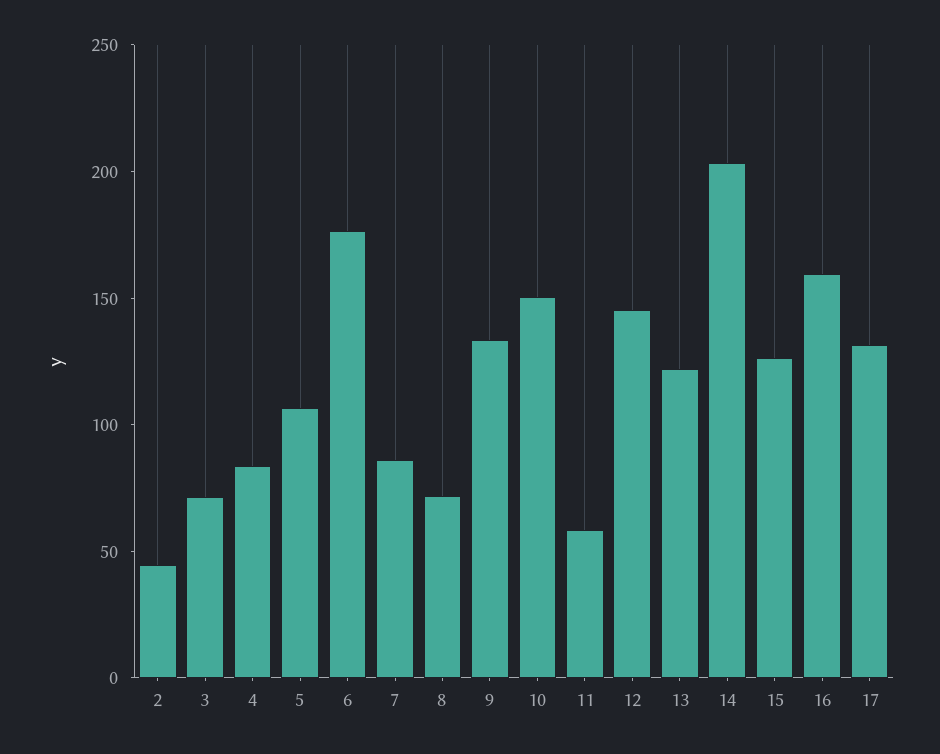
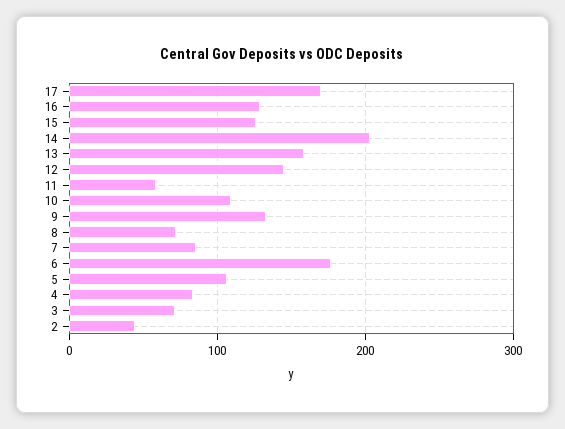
  {
    "2": 40,
    "3": 70,
    "4": 80,
    "5": 110,
    "6": 180,
    "7": 90,
    "8": 70,
    "9": 130,
-   "10": 150,
+   "10": 110,
    "11": 60,
    "12": 150,
-   "13": 120,
+   "13": 160,
    "14": 200,
    "15": 130,
-   "16": 160,
+   "16": 130,
-   "17": 130
+   "17": 170
  }

